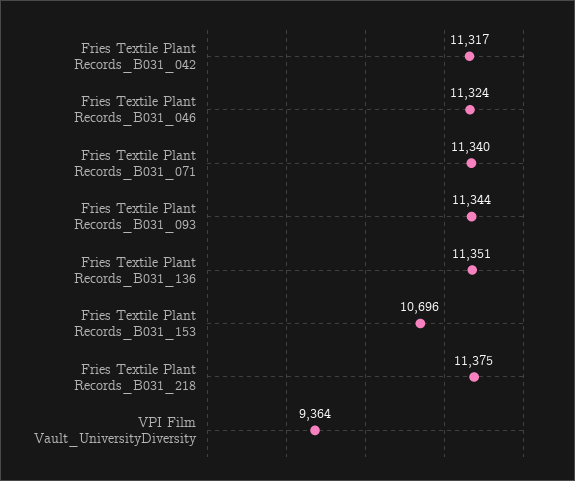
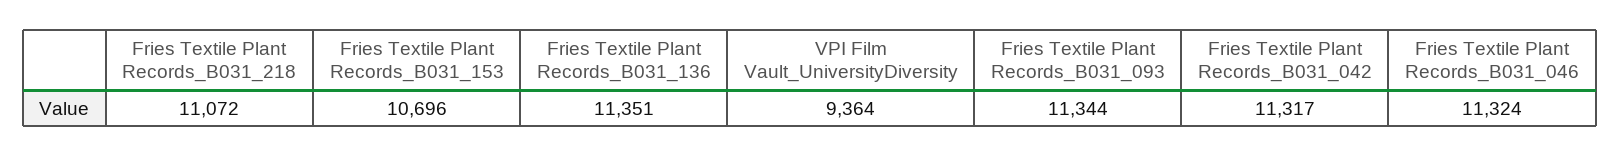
  {
    "Fries Textile Plant Records_B031_042": 11317,
    "Fries Textile Plant Records_B031_046": 11324,
-   "Fries Textile Plant Records_B031_071": 11340,
    "Fries Textile Plant Records_B031_093": 11344,
    "Fries Textile Plant Records_B031_136": 11351,
    "Fries Textile Plant Records_B031_153": 10696,
-   "Fries Textile Plant Records_B031_218": 11375,
+   "Fries Textile Plant Records_B031_218": 11072,
    "VPI Film Vault_UniversityDiversity": 9364
  }

